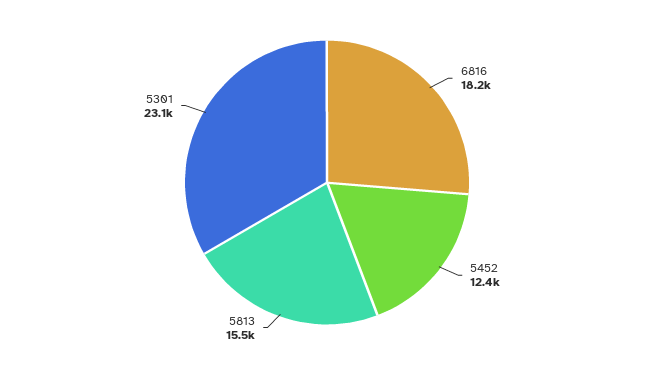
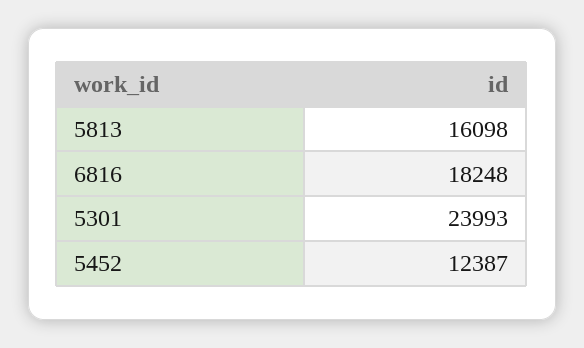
  {
    "6816": 18248,
    "5452": 12387,
-   "5813": 15500,
+   "5813": 16098,
-   "5301": 23100
+   "5301": 23993
  }

